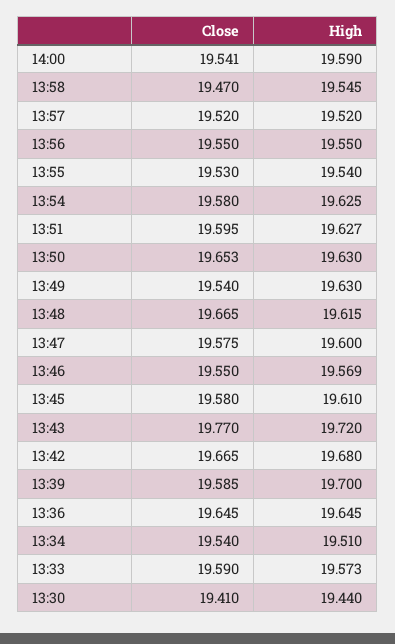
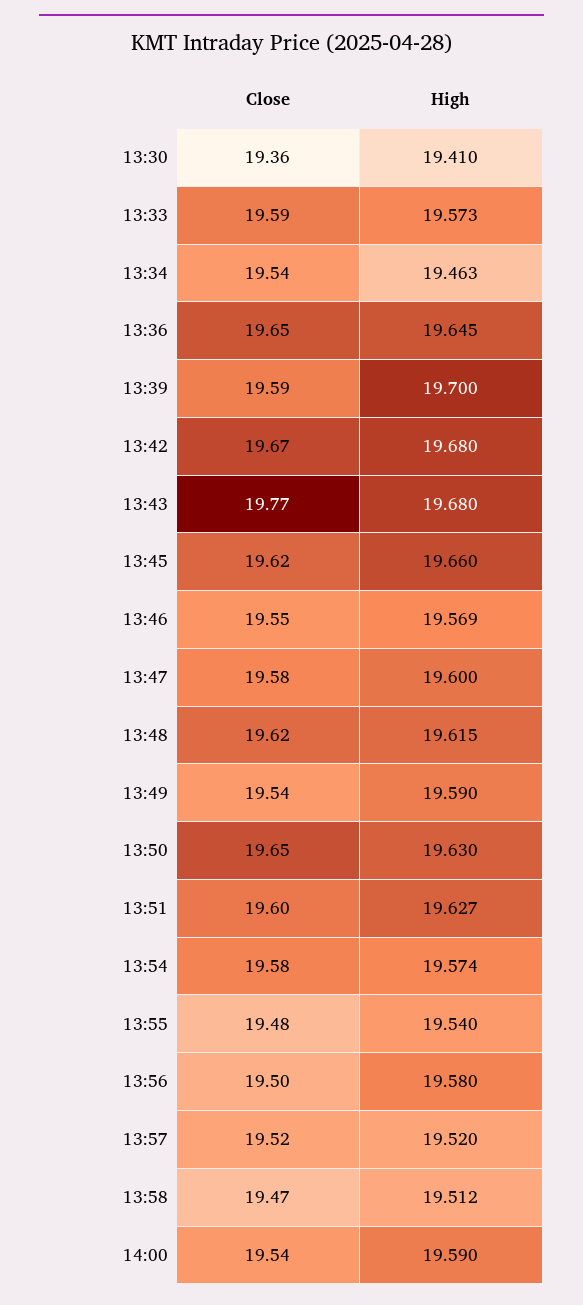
  {
    "Close": {
      "14:00": 19.541,
      "13:58": 19.47,
      "13:57": 19.52,
-     "13:56": 19.55,
+     "13:56": 19.5,
-     "13:55": 19.53,
+     "13:55": 19.48,
      "13:54": 19.58,
      "13:51": 19.595,
      "13:50": 19.653,
      "13:49": 19.54,
-     "13:48": 19.665,
+     "13:48": 19.62,
      "13:47": 19.575,
      "13:46": 19.55,
-     "13:45": 19.58,
+     "13:45": 19.62,
      "13:43": 19.77,
      "13:42": 19.665,
      "13:39": 19.585,
      "13:36": 19.645,
      "13:34": 19.54,
      "13:33": 19.59,
-     "13:30": 19.41
+     "13:30": 19.36
    },
    "High": {
      "14:00": 19.59,
-     "13:58": 19.545,
+     "13:58": 19.512,
      "13:57": 19.52,
-     "13:56": 19.55,
+     "13:56": 19.58,
      "13:55": 19.54,
-     "13:54": 19.625,
+     "13:54": 19.574,
      "13:51": 19.627,
      "13:50": 19.63,
-     "13:49": 19.63,
+     "13:49": 19.59,
      "13:48": 19.615,
      "13:47": 19.6,
      "13:46": 19.569,
-     "13:45": 19.61,
+     "13:45": 19.66,
-     "13:43": 19.72,
+     "13:43": 19.68,
      "13:42": 19.68,
      "13:39": 19.7,
      "13:36": 19.645,
-     "13:34": 19.51,
+     "13:34": 19.463,
      "13:33": 19.573,
-     "13:30": 19.44
+     "13:30": 19.41
    }
  }

